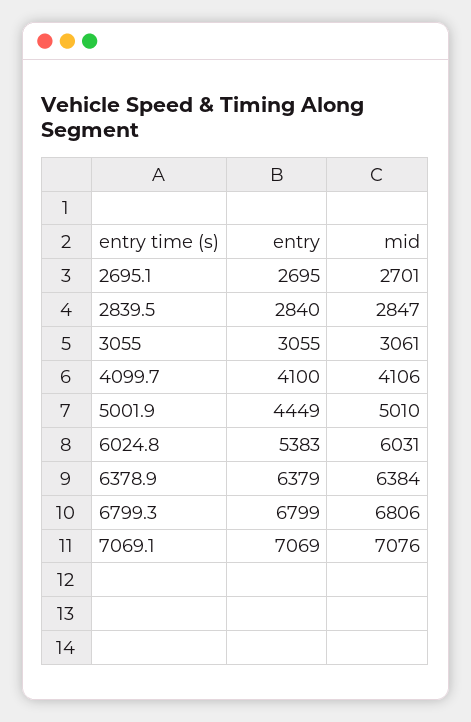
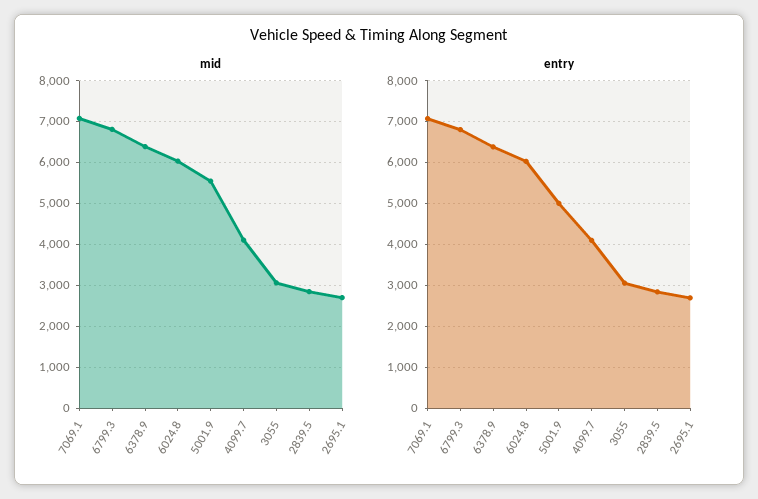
  {
    "entry": {
      "2695.1": 2695,
      "2839.5": 2840,
      "3055": 3055,
      "4099.7": 4100,
-     "5001.9": 4449,
+     "5001.9": 5000,
-     "6024.8": 5383,
+     "6024.8": 6000,
      "6378.9": 6379,
      "6799.3": 6799,
      "7069.1": 7069
    },
    "mid": {
      "2695.1": 2701,
      "2839.5": 2847,
      "3055": 3061,
      "4099.7": 4106,
-     "5001.9": 5010,
+     "5001.9": 5600,
      "6024.8": 6031,
      "6378.9": 6384,
      "6799.3": 6806,
      "7069.1": 7076
    }
  }

